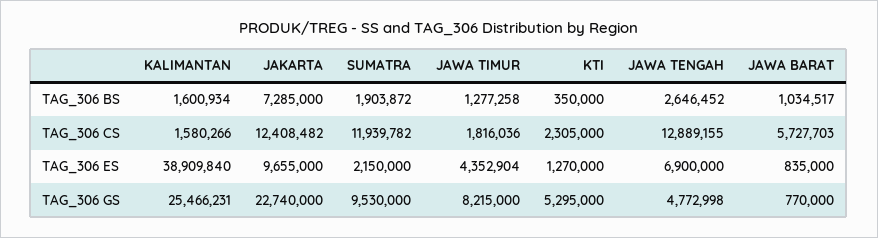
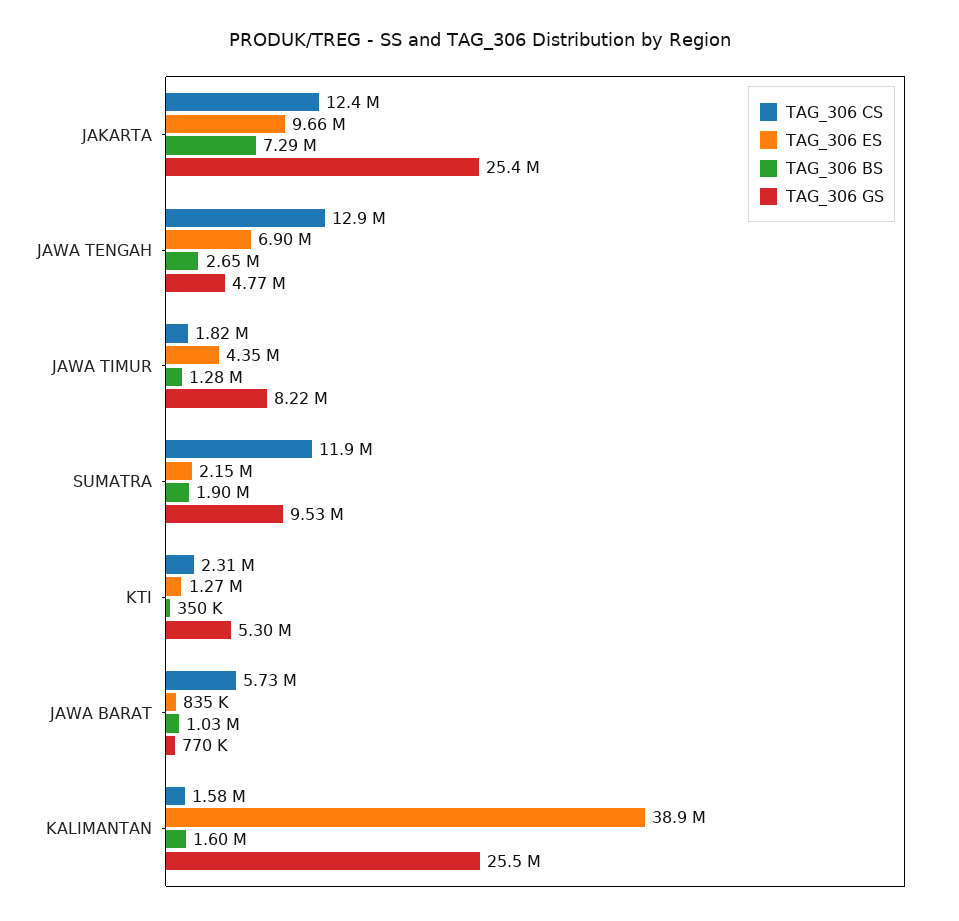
  {
    "TAG_306 BS": {
      "KALIMANTAN": 1600934,
      "JAKARTA": 7285000,
      "SUMATRA": 1903872,
      "JAWA TIMUR": 1277258,
      "KTI": 350000,
      "JAWA TENGAH": 2646452,
      "JAWA BARAT": 1034517
    },
    "TAG_306 CS": {
      "KALIMANTAN": 1580266,
      "JAKARTA": 12408482,
      "SUMATRA": 11939782,
      "JAWA TIMUR": 1816036,
      "KTI": 2305000,
      "JAWA TENGAH": 12889155,
      "JAWA BARAT": 5727703
    },
    "TAG_306 ES": {
      "KALIMANTAN": 38909840,
      "JAKARTA": 9655000,
      "SUMATRA": 2150000,
      "JAWA TIMUR": 4352904,
      "KTI": 1270000,
      "JAWA TENGAH": 6900000,
      "JAWA BARAT": 835000
    },
    "TAG_306 GS": {
      "KALIMANTAN": 25466231,
-     "JAKARTA": 22740000,
+     "JAKARTA": 25400000,
      "SUMATRA": 9530000,
      "JAWA TIMUR": 8215000,
      "KTI": 5295000,
      "JAWA TENGAH": 4772998,
      "JAWA BARAT": 770000
    }
  }

